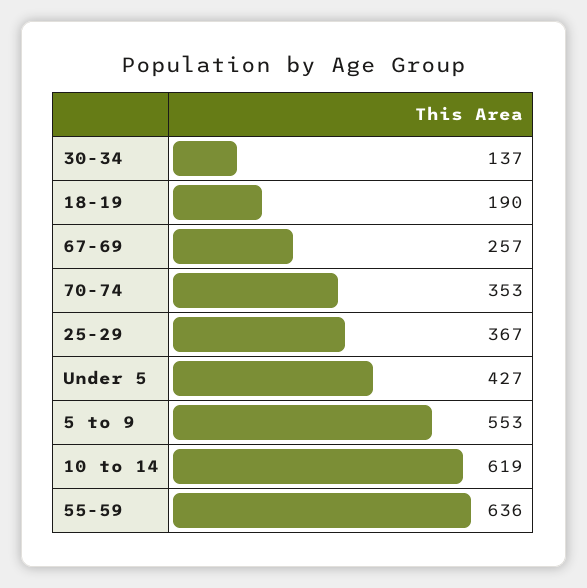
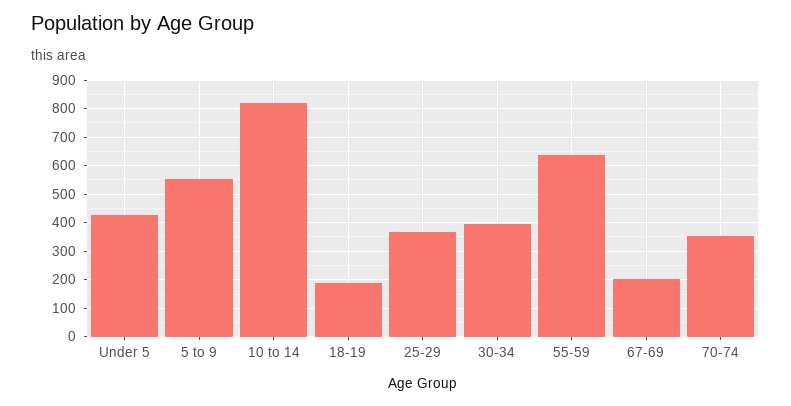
  {
-   "30-34": 137,
+   "30-34": 400,
    "18-19": 190,
-   "67-69": 257,
+   "67-69": 200,
    "70-74": 353,
    "25-29": 367,
    "Under 5": 427,
    "5 to 9": 553,
-   "10 to 14": 619,
+   "10 to 14": 825,
    "55-59": 636
  }

